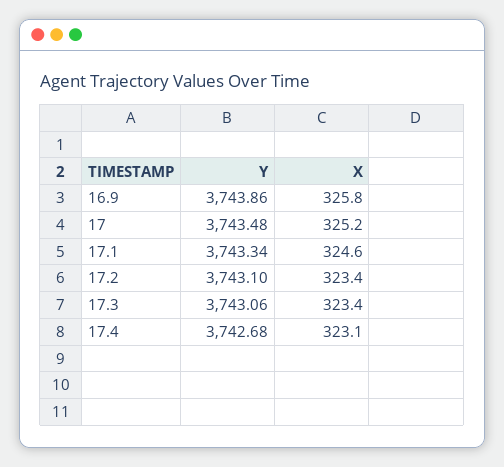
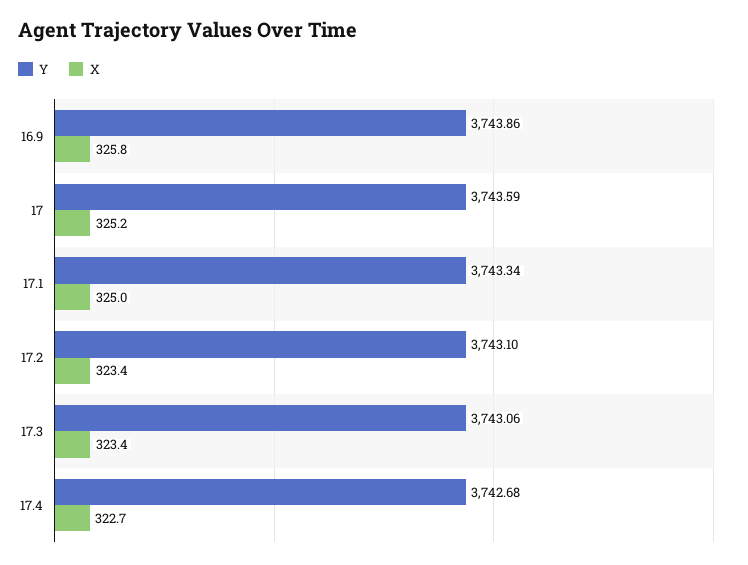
  {
    "Y": {
      "16.9": 3743.86,
-     "17": 3743.48,
+     "17": 3743.59,
      "17.1": 3743.34,
      "17.2": 3743.1,
      "17.3": 3743.06,
      "17.4": 3742.68
    },
    "X": {
      "16.9": 325.8,
      "17": 325.2,
-     "17.1": 324.6,
+     "17.1": 325,
      "17.2": 323.4,
      "17.3": 323.4,
-     "17.4": 323.1
+     "17.4": 322.7
    }
  }

